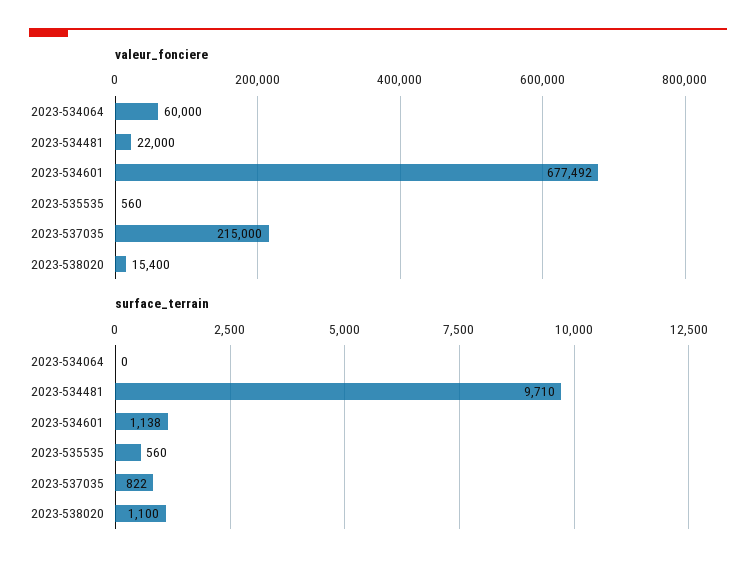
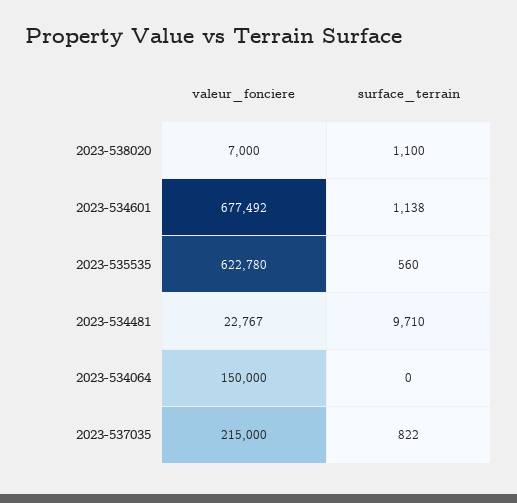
  {
    "valeur_fonciere": {
-     "2023-534064": 60000,
+     "2023-534064": 150000,
-     "2023-534481": 22000,
+     "2023-534481": 22767,
      "2023-534601": 677492,
-     "2023-535535": 560,
+     "2023-535535": 622780,
      "2023-537035": 215000,
-     "2023-538020": 15400
+     "2023-538020": 7000
    },
    "surface_terrain": {
      "2023-534064": 0,
      "2023-534481": 9710,
      "2023-534601": 1138,
      "2023-535535": 560,
      "2023-537035": 822,
      "2023-538020": 1100
    }
  }

